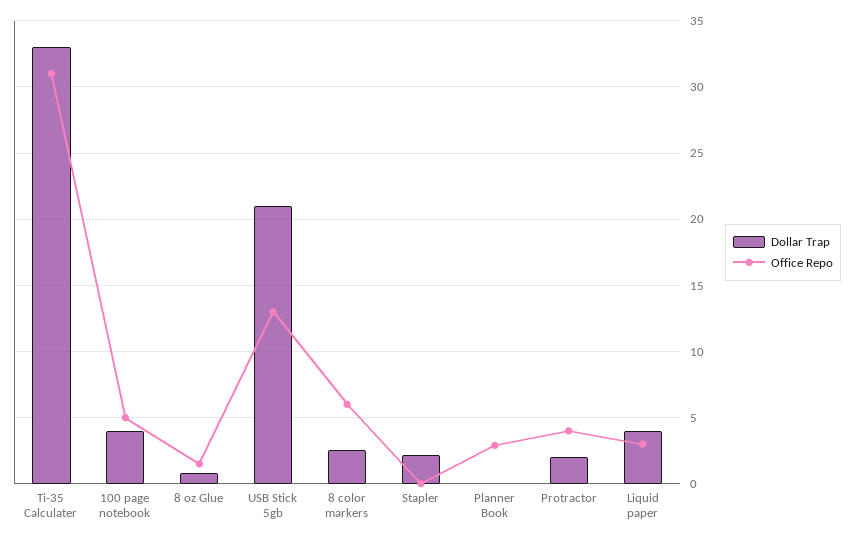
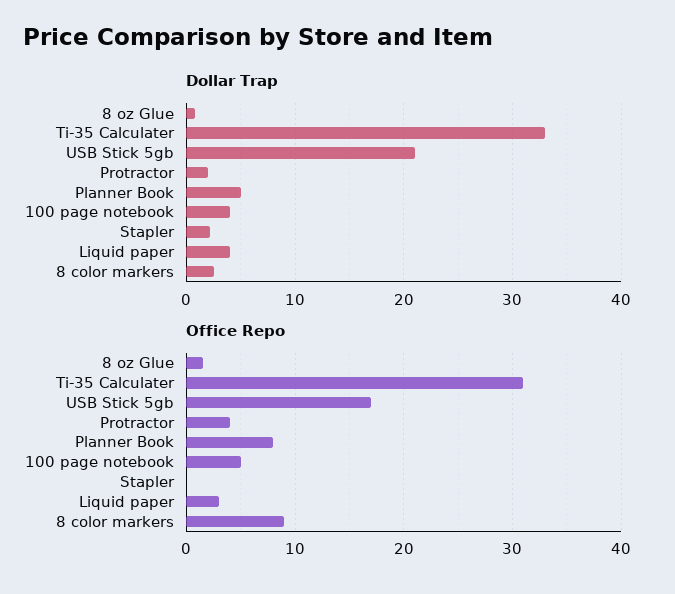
  {
    "Dollar Trap": {
      "Ti-35 Calculater": 33,
      "100 page notebook": 4,
      "8 oz Glue": 1,
      "USB Stick 5gb": 21,
      "8 color markers": 2.5,
      "Stapler": 2,
-     "Planner Book": 0,
+     "Planner Book": 5,
      "Protractor": 2,
      "Liquid paper": 4
    },
    "Office Repo": {
      "Ti-35 Calculater": 31,
      "100 page notebook": 5,
      "8 oz Glue": 1.5,
-     "USB Stick 5gb": 13,
+     "USB Stick 5gb": 17,
-     "8 color markers": 6,
+     "8 color markers": 9,
      "Stapler": 0,
-     "Planner Book": 3,
+     "Planner Book": 8,
      "Protractor": 4,
      "Liquid paper": 3
    }
  }

